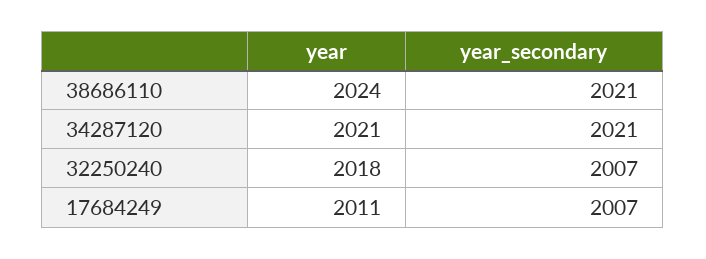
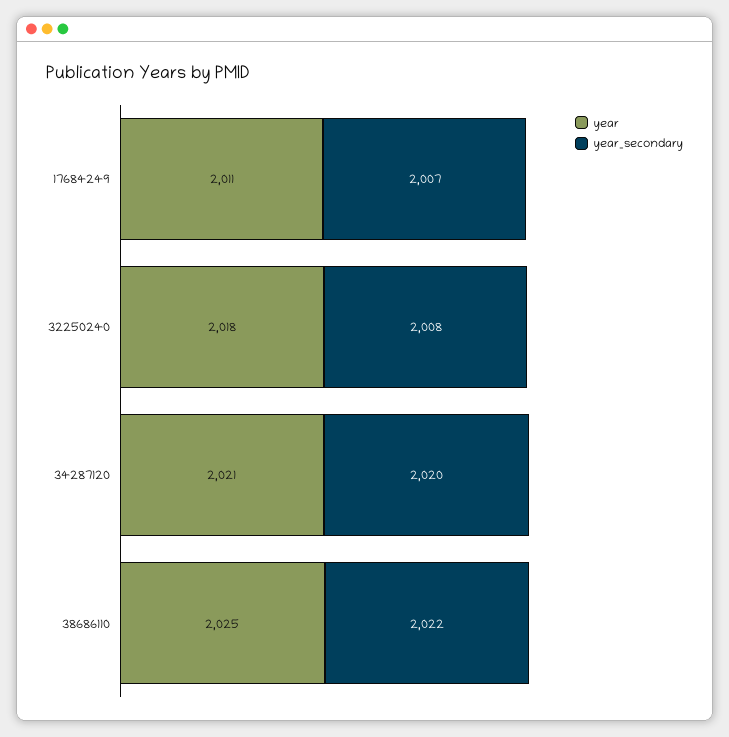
  {
    "year": {
-     "38686110": 2024,
+     "38686110": 2025,
      "34287120": 2021,
      "32250240": 2018,
      "17684249": 2011
    },
    "year_secondary": {
-     "38686110": 2021,
+     "38686110": 2022,
-     "34287120": 2021,
+     "34287120": 2020,
-     "32250240": 2007,
+     "32250240": 2008,
      "17684249": 2007
    }
  }

